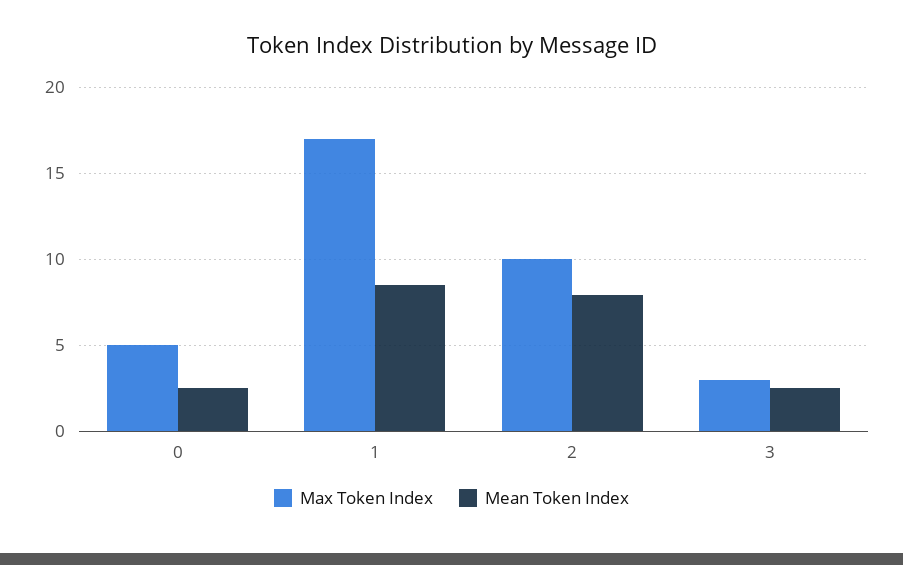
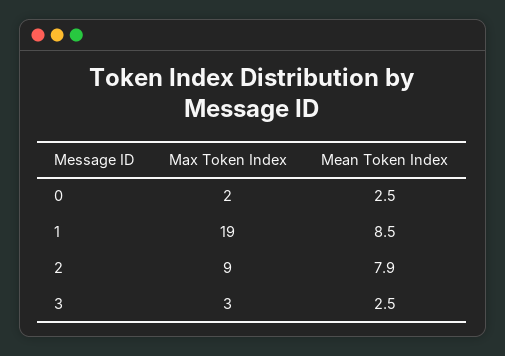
  {
    "Max Token Index": {
-     "0": 5,
+     "0": 2,
-     "1": 17,
+     "1": 19,
-     "2": 10,
+     "2": 9,
      "3": 3
    },
    "Mean Token Index": {
      "0": 2.5,
      "1": 8.5,
      "2": 7.9,
      "3": 2.5
    }
  }

